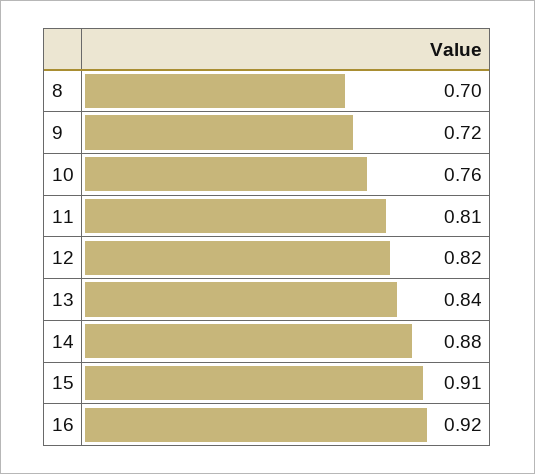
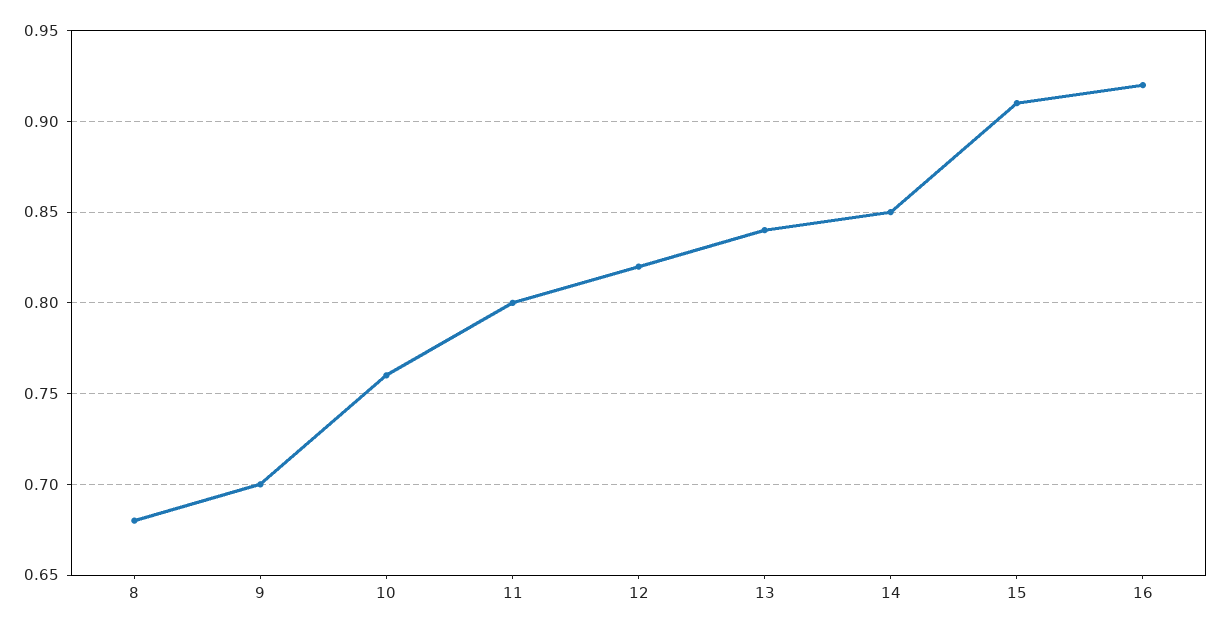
  {
-   "8": 0.7,
+   "8": 0.68,
-   "9": 0.72,
+   "9": 0.7,
    "10": 0.76,
-   "11": 0.81,
+   "11": 0.8,
    "12": 0.82,
    "13": 0.84,
-   "14": 0.88,
+   "14": 0.85,
    "15": 0.91,
    "16": 0.92
  }

